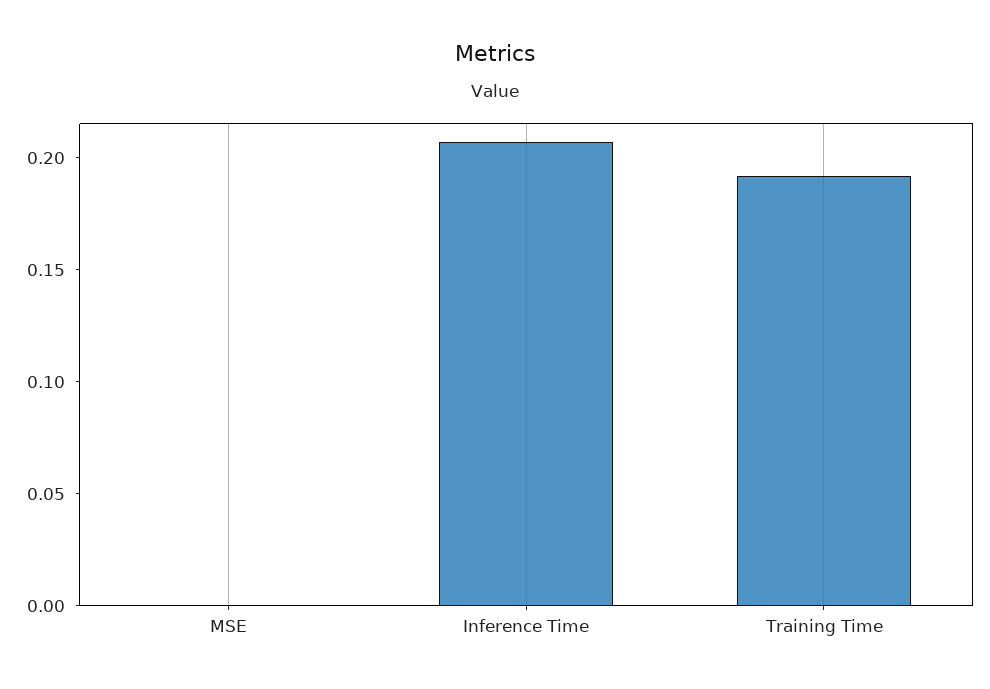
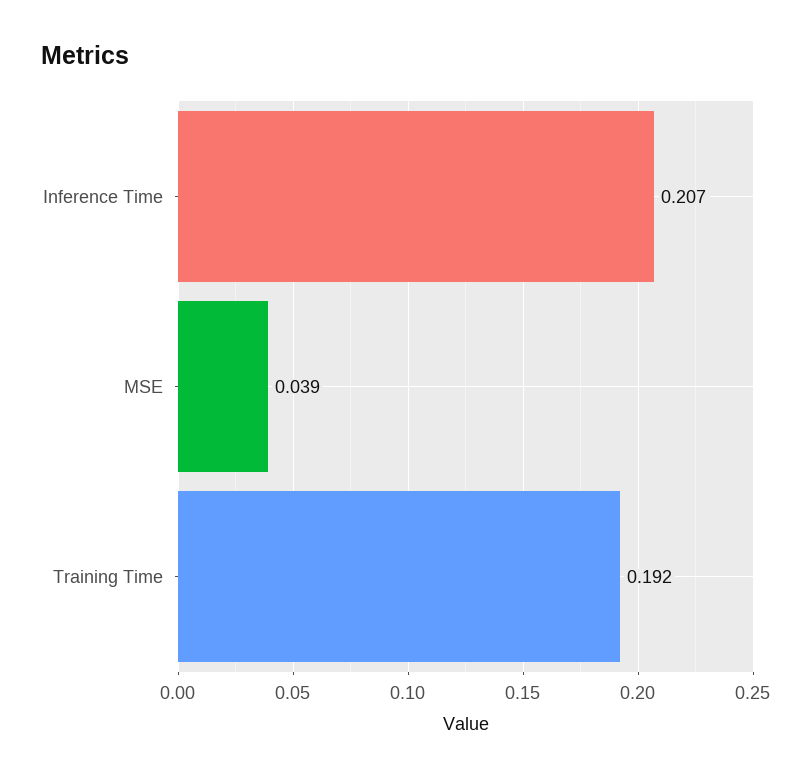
  {
-   "MSE": 0,
+   "MSE": 0.039,
    "Inference Time": 0.207,
    "Training Time": 0.192
  }

